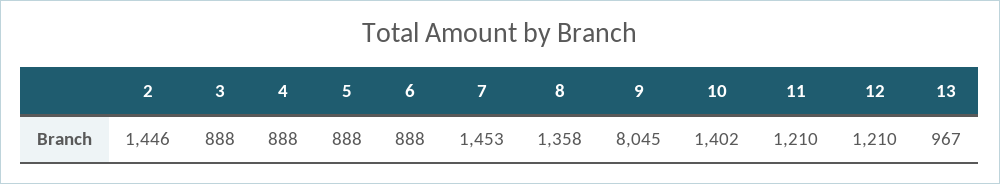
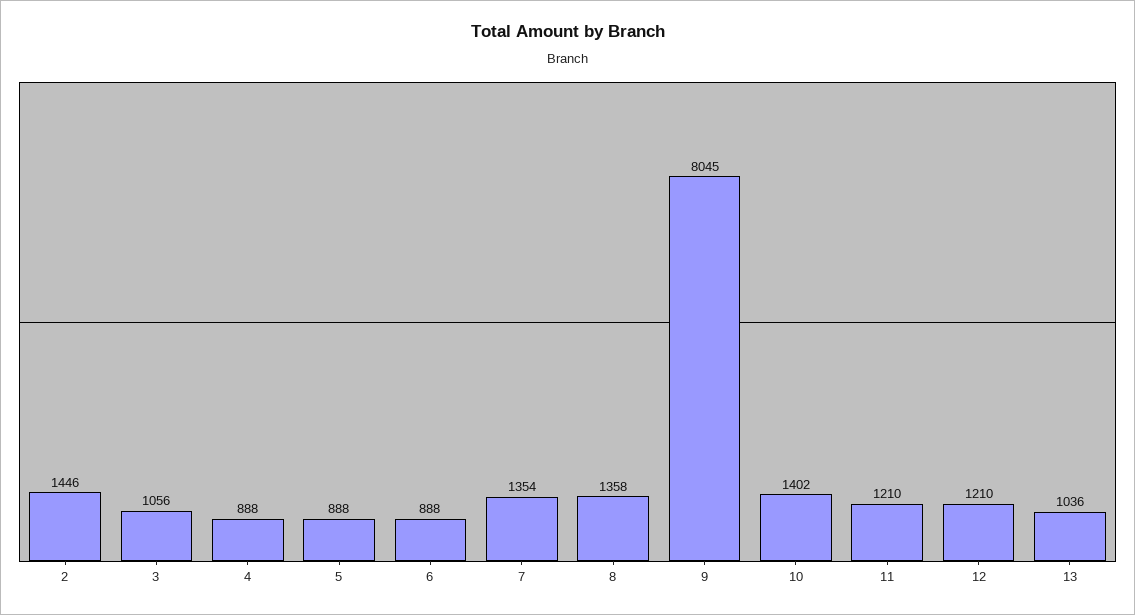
  {
    "2": 1446,
-   "3": 888,
+   "3": 1056,
    "4": 888,
    "5": 888,
    "6": 888,
-   "7": 1453,
+   "7": 1354,
    "8": 1358,
    "9": 8045,
    "10": 1402,
    "11": 1210,
    "12": 1210,
-   "13": 967
+   "13": 1036
  }

